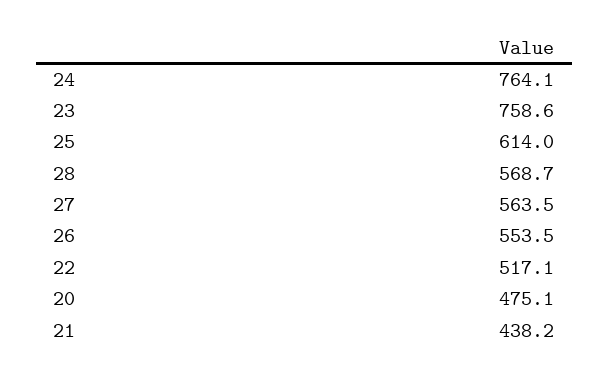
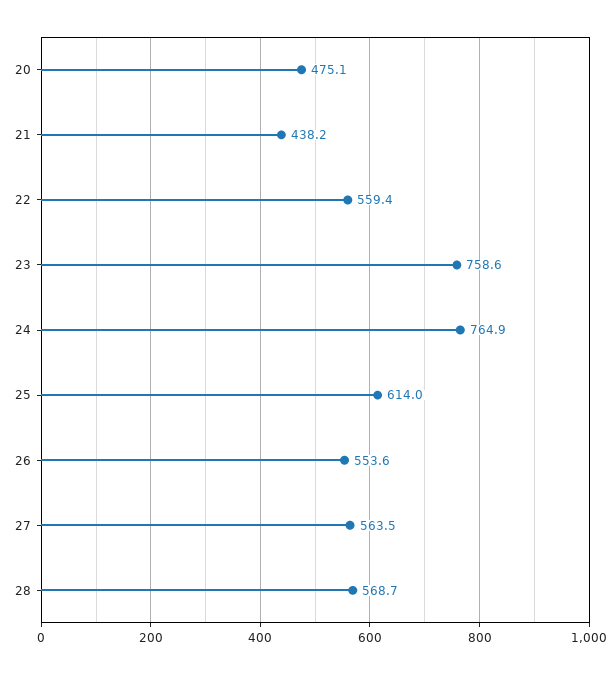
  {
-   "24": 764.1,
+   "24": 764.9,
    "23": 758.6,
    "25": 614,
    "28": 568.7,
    "27": 563.5,
-   "26": 553.5,
+   "26": 553.6,
-   "22": 517.1,
+   "22": 559.4,
    "20": 475.1,
    "21": 438.2
  }

